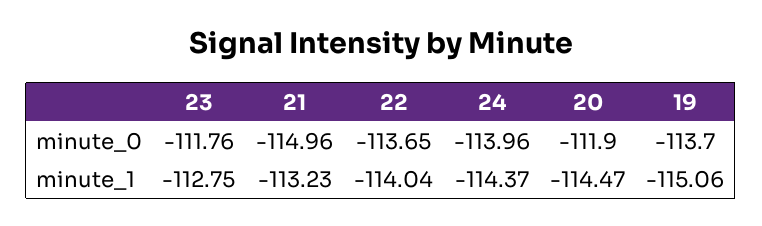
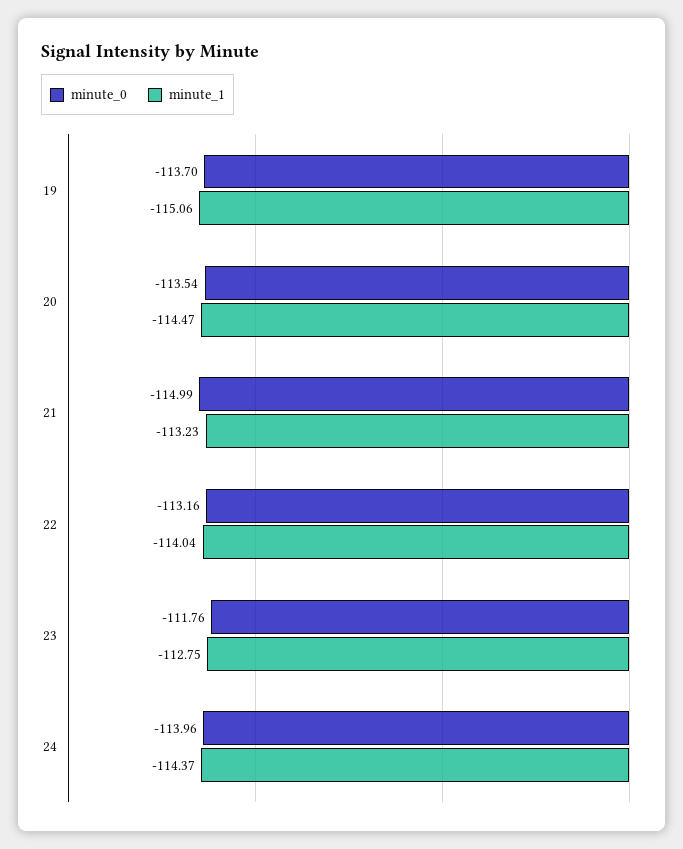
  {
    "minute_0": {
      "23": -111.76,
-     "21": -114.96,
+     "21": -114.99,
-     "22": -113.65,
+     "22": -113.16,
      "24": -113.96,
-     "20": -111.9,
+     "20": -113.54,
      "19": -113.7
    },
    "minute_1": {
      "23": -112.75,
      "21": -113.23,
      "22": -114.04,
      "24": -114.37,
      "20": -114.47,
      "19": -115.06
    }
  }

